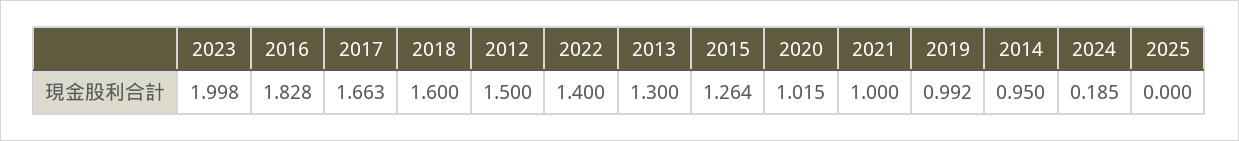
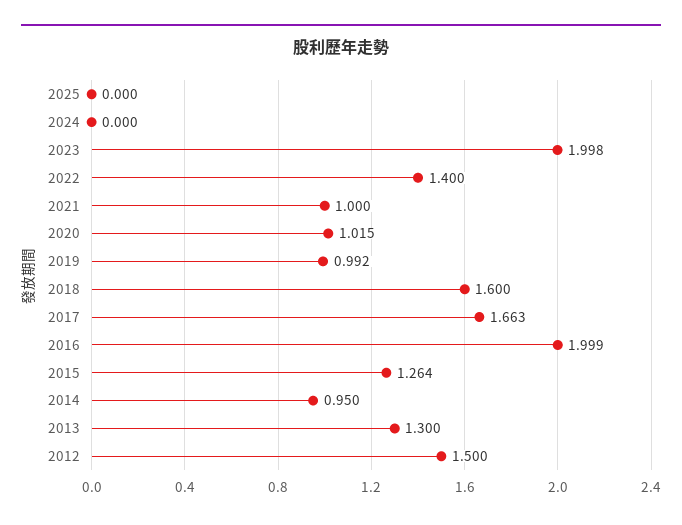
  {
    "2023": 1.998,
-   "2016": 1.828,
+   "2016": 1.999,
    "2017": 1.663,
    "2018": 1.6,
    "2012": 1.5,
    "2022": 1.4,
    "2013": 1.3,
    "2015": 1.264,
    "2020": 1.015,
    "2021": 1,
    "2019": 0.992,
    "2014": 0.95,
-   "2024": 0.185,
+   "2024": 0,
    "2025": 0
  }

